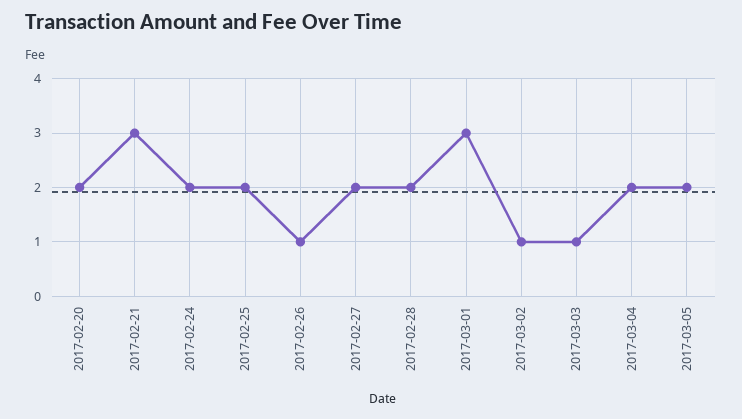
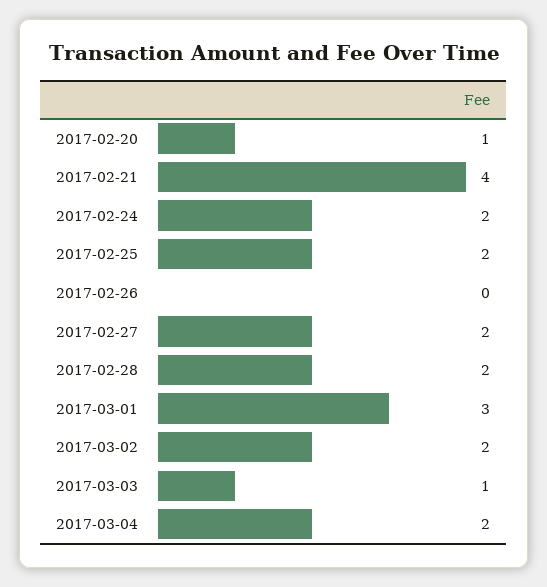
  {
-   "2017-02-20": 2,
+   "2017-02-20": 1,
-   "2017-02-21": 3,
+   "2017-02-21": 4,
    "2017-02-24": 2,
    "2017-02-25": 2,
-   "2017-02-26": 1,
+   "2017-02-26": 0,
    "2017-02-27": 2,
    "2017-02-28": 2,
    "2017-03-01": 3,
-   "2017-03-02": 1,
+   "2017-03-02": 2,
    "2017-03-03": 1,
-   "2017-03-04": 2,
+   "2017-03-04": 2
-   "2017-03-05": 2
  }

